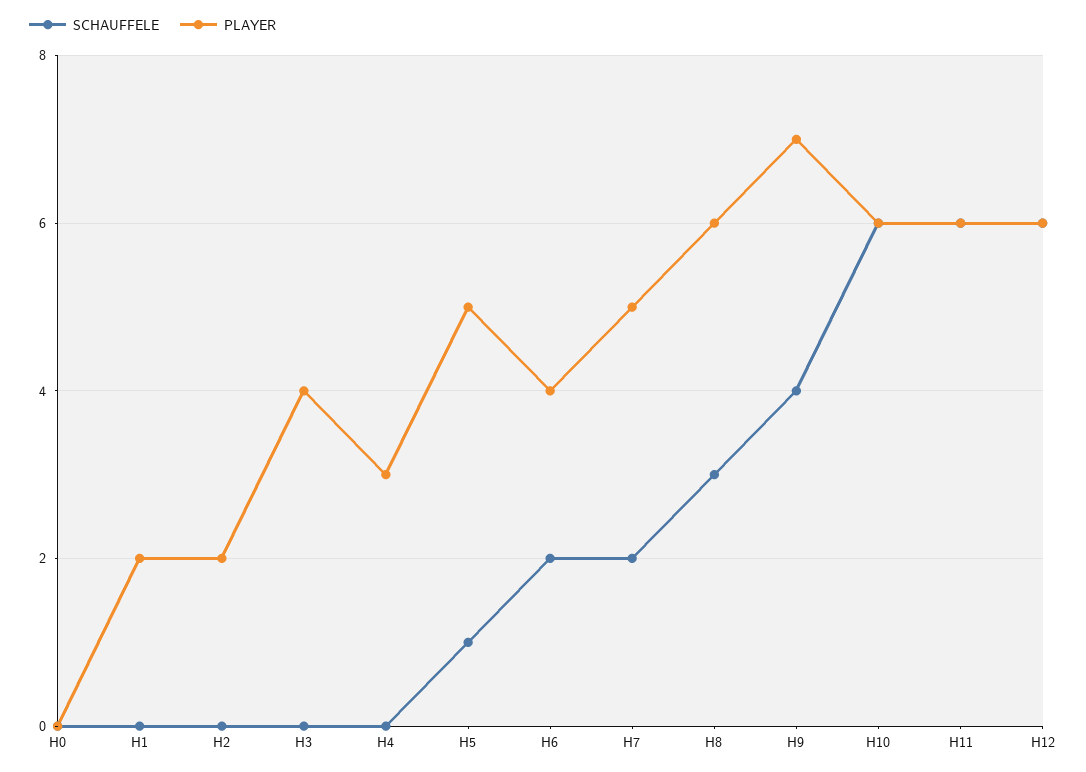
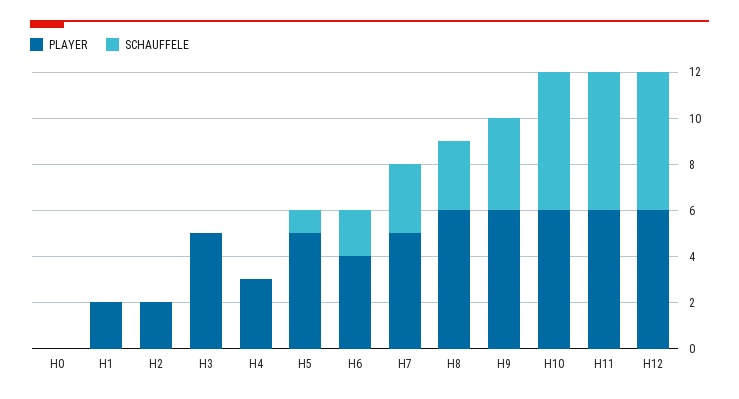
  {
    "SCHAUFFELE": {
      "H0": 0,
      "H1": 0,
      "H2": 0,
      "H3": 0,
      "H4": 0,
      "H5": 1,
      "H6": 2,
-     "H7": 2,
+     "H7": 3,
      "H8": 3,
      "H9": 4,
      "H10": 6,
      "H11": 6,
      "H12": 6
    },
    "PLAYER": {
      "H0": 0,
      "H1": 2,
      "H2": 2,
-     "H3": 4,
+     "H3": 5,
      "H4": 3,
      "H5": 5,
      "H6": 4,
      "H7": 5,
      "H8": 6,
-     "H9": 7,
+     "H9": 6,
      "H10": 6,
      "H11": 6,
      "H12": 6
    }
  }

